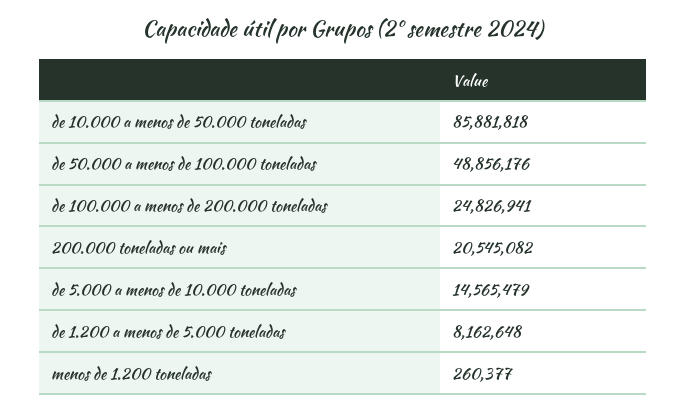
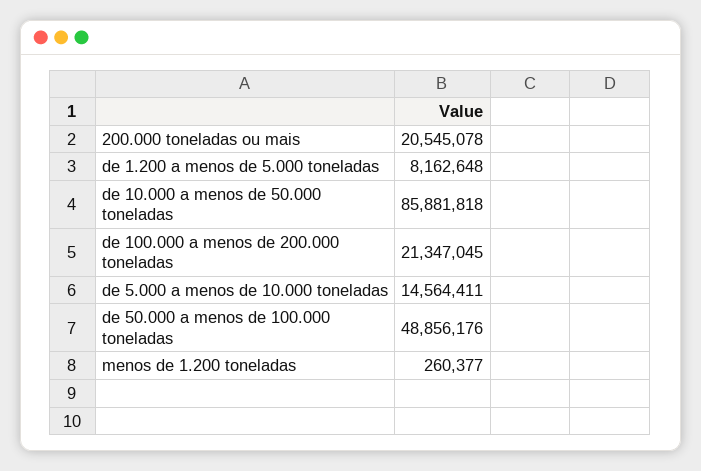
  {
    "de 10.000 a menos de 50.000 toneladas": 85881818,
    "de 50.000 a menos de 100.000 toneladas": 48856176,
-   "de 100.000 a menos de 200.000 toneladas": 24826941,
+   "de 100.000 a menos de 200.000 toneladas": 21347045,
-   "200.000 toneladas ou mais": 20545082,
+   "200.000 toneladas ou mais": 20545078,
-   "de 5.000 a menos de 10.000 toneladas": 14565479,
+   "de 5.000 a menos de 10.000 toneladas": 14564411,
    "de 1.200 a menos de 5.000 toneladas": 8162648,
    "menos de 1.200 toneladas": 260377
  }

